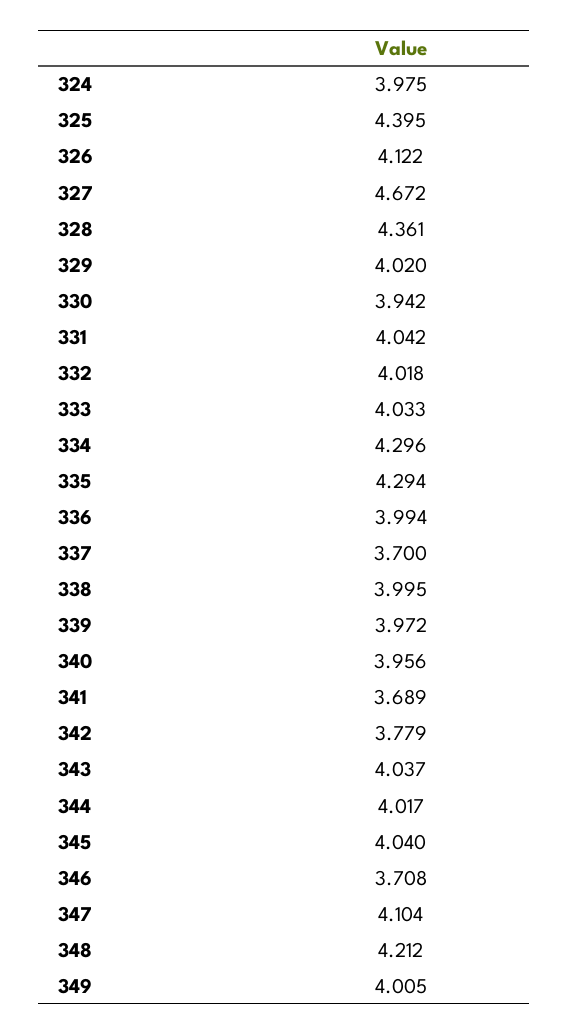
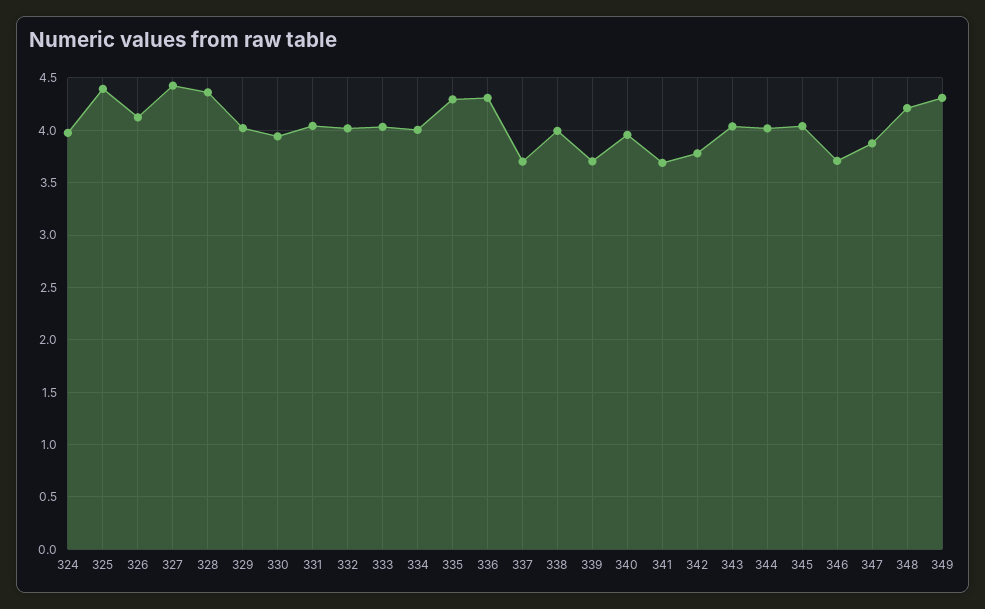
  {
    "324": 3.975,
    "325": 4.395,
    "326": 4.122,
-   "327": 4.672,
+   "327": 4.4,
    "328": 4.361,
    "329": 4.02,
    "330": 3.942,
    "331": 4.042,
    "332": 4.018,
    "333": 4.033,
-   "334": 4.296,
+   "334": 4,
    "335": 4.294,
-   "336": 3.994,
+   "336": 4.3,
    "337": 3.7,
    "338": 3.995,
-   "339": 3.972,
+   "339": 3.7,
    "340": 3.956,
    "341": 3.689,
    "342": 3.779,
    "343": 4.037,
    "344": 4.017,
    "345": 4.04,
    "346": 3.708,
-   "347": 4.104,
+   "347": 3.9,
    "348": 4.212,
-   "349": 4.005
+   "349": 4.3
  }

